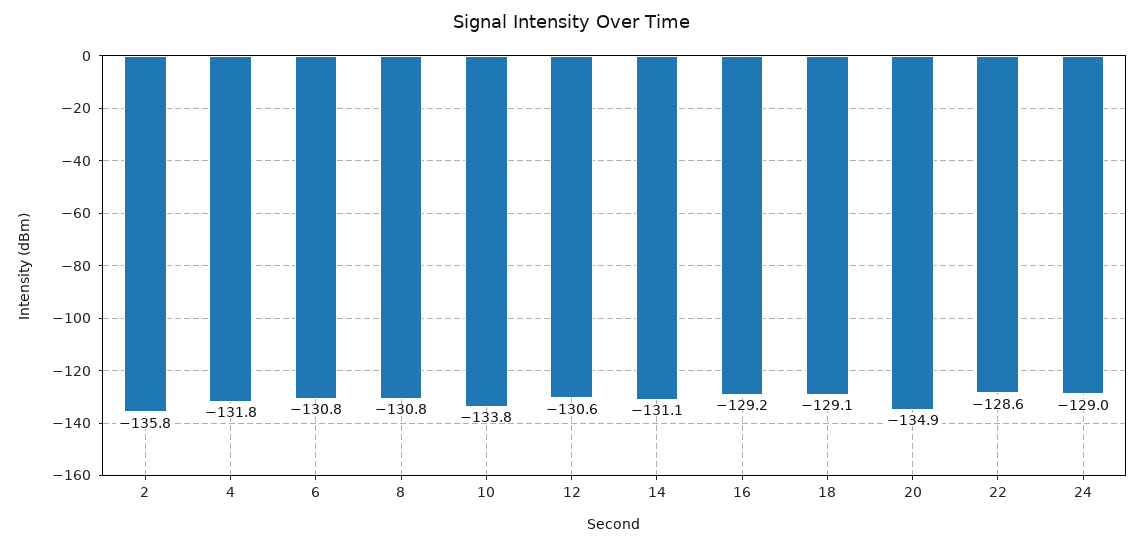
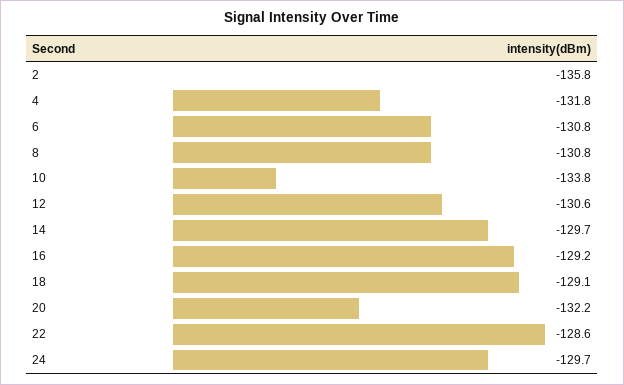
  {
    "2": -135.8,
    "4": -131.8,
    "6": -130.8,
    "8": -130.8,
    "10": -133.8,
    "12": -130.6,
-   "14": -131.1,
+   "14": -129.7,
    "16": -129.2,
    "18": -129.1,
-   "20": -134.9,
+   "20": -132.2,
    "22": -128.6,
-   "24": -129
+   "24": -129.7
  }

